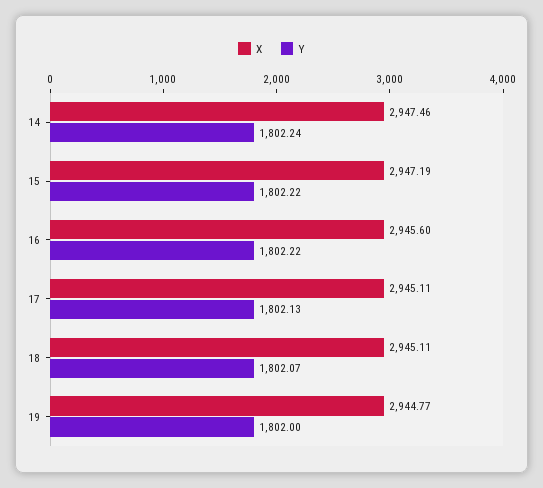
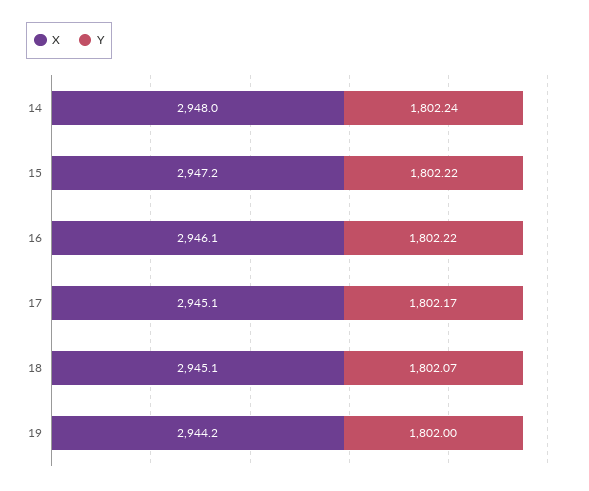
  {
    "X": {
-     "14": 2947.46,
+     "14": 2948,
      "15": 2947.19,
-     "16": 2945.6,
+     "16": 2946.1,
      "17": 2945.11,
      "18": 2945.11,
-     "19": 2944.77
+     "19": 2944.2
    },
    "Y": {
      "14": 1802.24,
      "15": 1802.22,
      "16": 1802.22,
-     "17": 1802.13,
+     "17": 1802.17,
      "18": 1802.07,
      "19": 1802
    }
  }

